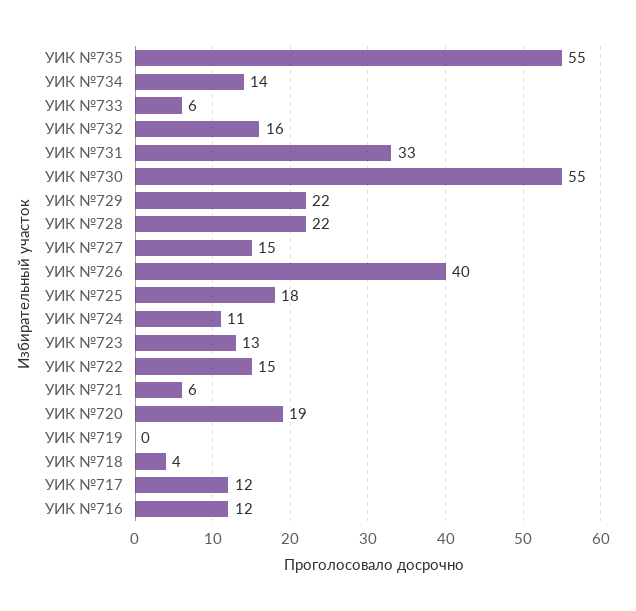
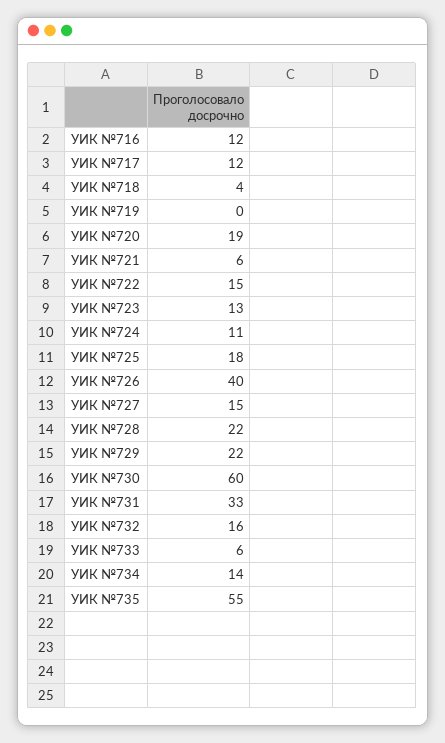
  {
    "УИК №735": 55,
    "УИК №734": 14,
    "УИК №733": 6,
    "УИК №732": 16,
    "УИК №731": 33,
-   "УИК №730": 55,
+   "УИК №730": 60,
    "УИК №729": 22,
    "УИК №728": 22,
    "УИК №727": 15,
    "УИК №726": 40,
    "УИК №725": 18,
    "УИК №724": 11,
    "УИК №723": 13,
    "УИК №722": 15,
    "УИК №721": 6,
    "УИК №720": 19,
    "УИК №719": 0,
    "УИК №718": 4,
    "УИК №717": 12,
    "УИК №716": 12
  }

